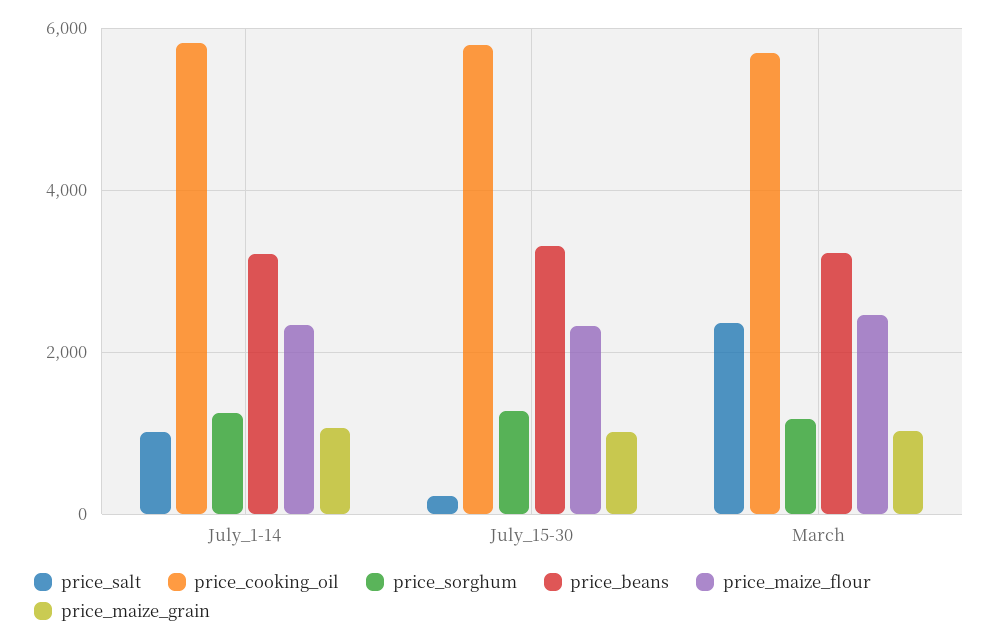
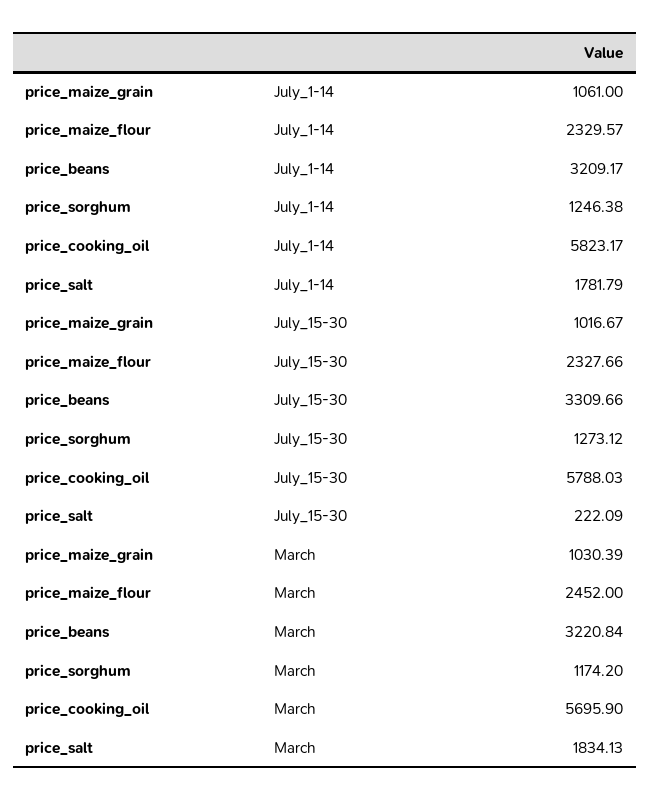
  {
    "price_salt": {
-     "July_1-14": 1000,
+     "July_1-14": 1781.79,
      "July_15-30": 222.09,
-     "March": 2400
+     "March": 1834.13
    },
    "price_cooking_oil": {
      "July_1-14": 5823.17,
      "July_15-30": 5788.03,
      "March": 5695.9
    },
    "price_sorghum": {
      "July_1-14": 1246.38,
      "July_15-30": 1273.12,
      "March": 1174.2
    },
    "price_beans": {
      "July_1-14": 3209.17,
      "July_15-30": 3309.66,
      "March": 3220.84
    },
    "price_maize_flour": {
      "July_1-14": 2329.57,
      "July_15-30": 2327.66,
      "March": 2452
    },
    "price_maize_grain": {
      "July_1-14": 1061,
      "July_15-30": 1016.67,
      "March": 1030.39
    }
  }

